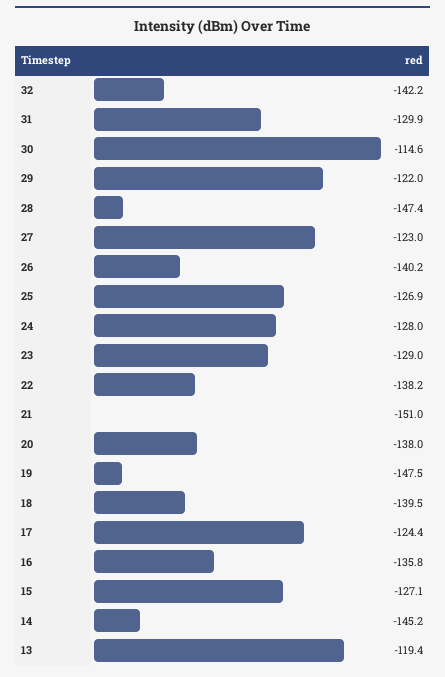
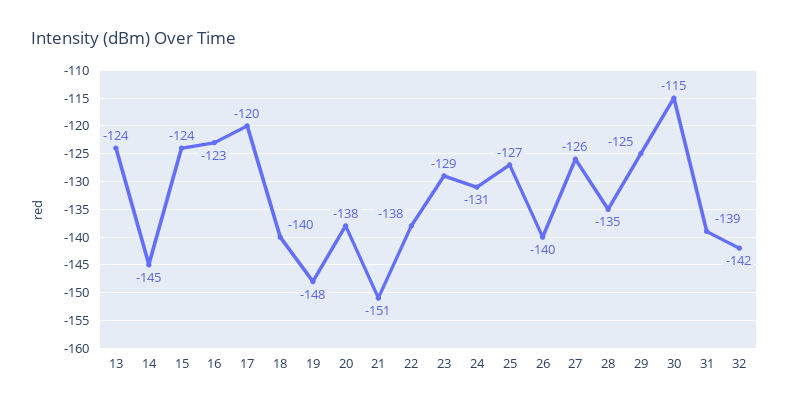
  {
    "32": -142.2,
-   "31": -129.9,
+   "31": -139,
    "30": -114.6,
-   "29": -122,
+   "29": -125,
-   "28": -147.4,
+   "28": -135,
-   "27": -123,
+   "27": -126,
    "26": -140.2,
    "25": -126.9,
-   "24": -128,
+   "24": -131,
    "23": -129,
    "22": -138.2,
    "21": -151,
    "20": -138,
    "19": -147.5,
    "18": -139.5,
-   "17": -124.4,
+   "17": -120,
-   "16": -135.8,
+   "16": -123,
-   "15": -127.1,
+   "15": -124,
    "14": -145.2,
-   "13": -119.4
+   "13": -124
  }

